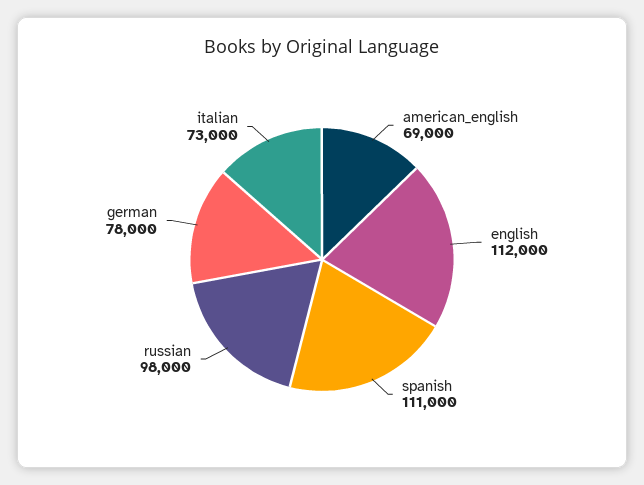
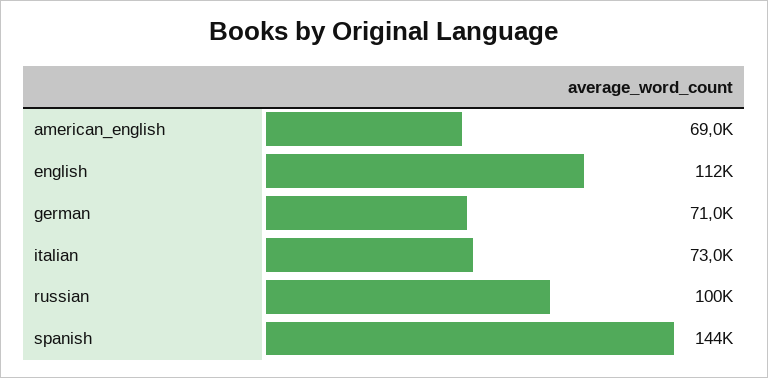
  {
    "american_english": 69000,
    "english": 112000,
-   "spanish": 111000,
+   "spanish": 144000,
-   "russian": 98000,
+   "russian": 100000,
-   "german": 78000,
+   "german": 71000,
    "italian": 73000
  }

